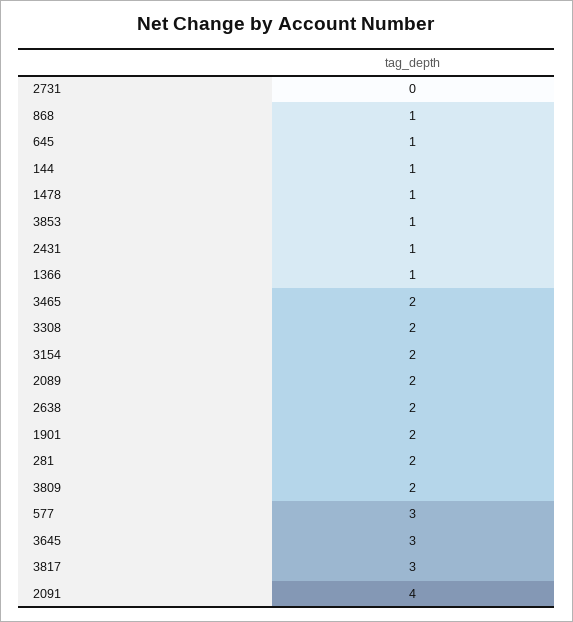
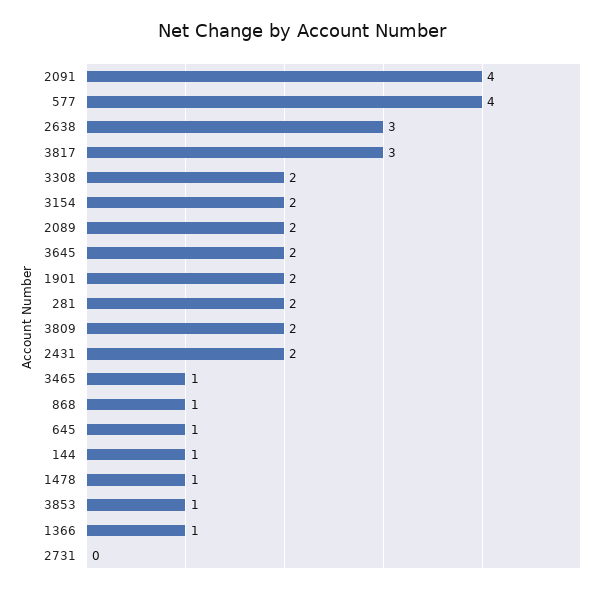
  {
    "2731": 0,
    "868": 1,
    "645": 1,
    "144": 1,
    "1478": 1,
    "3853": 1,
-   "2431": 1,
+   "2431": 2,
    "1366": 1,
-   "3465": 2,
+   "3465": 1,
    "3308": 2,
    "3154": 2,
    "2089": 2,
-   "2638": 2,
+   "2638": 3,
    "1901": 2,
    "281": 2,
    "3809": 2,
-   "577": 3,
+   "577": 4,
-   "3645": 3,
+   "3645": 2,
    "3817": 3,
    "2091": 4
  }

